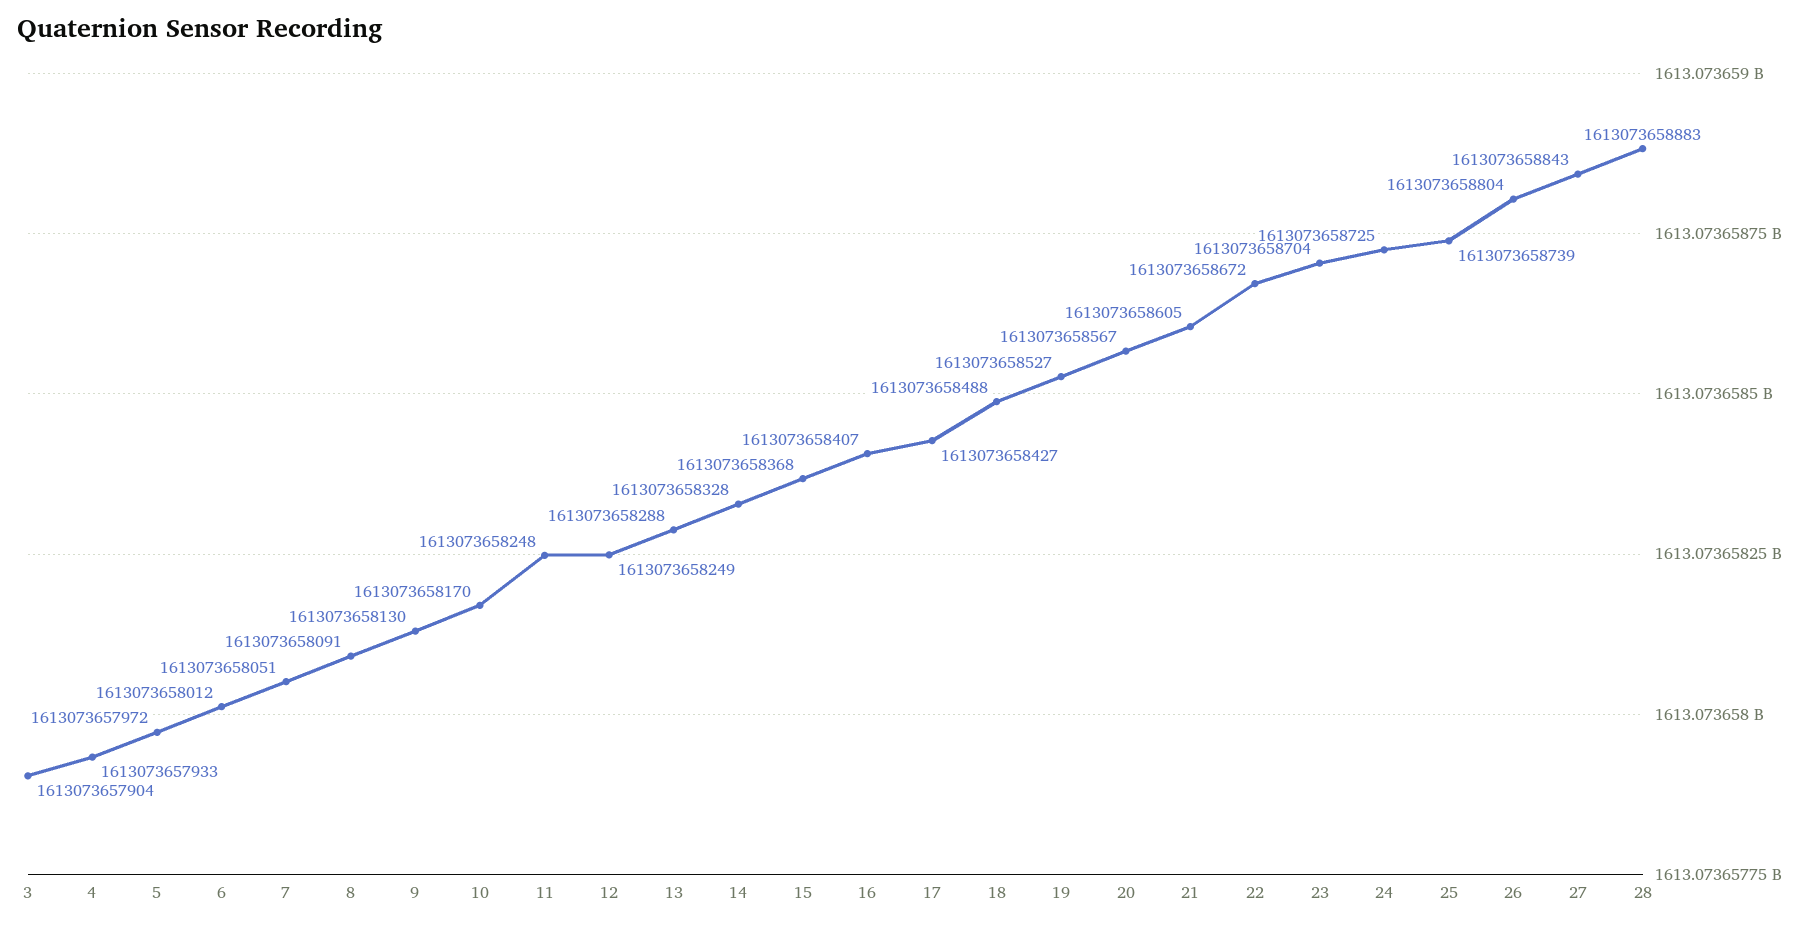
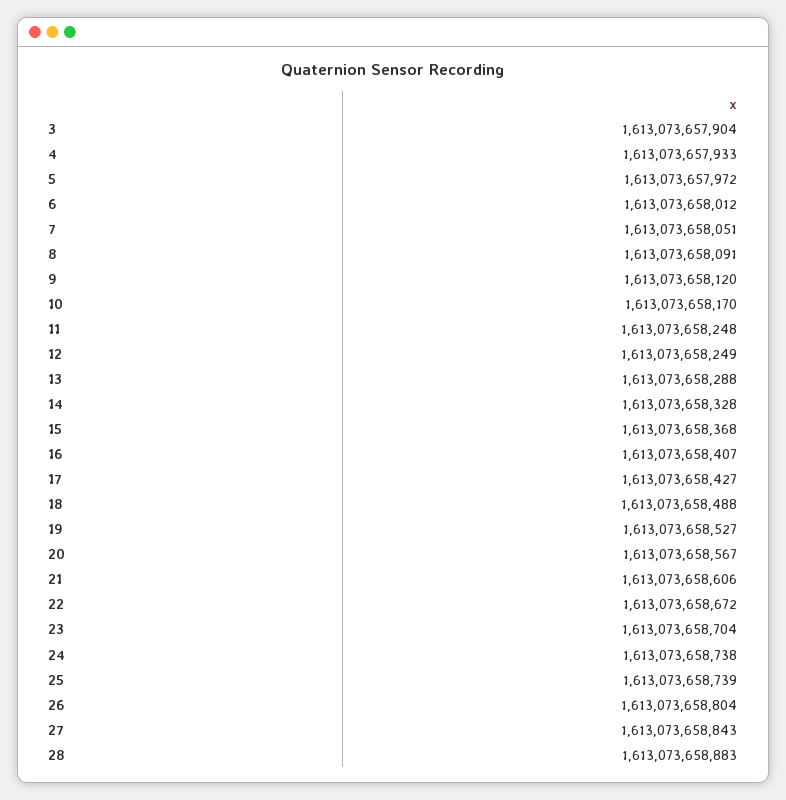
  {
    "3": 1613073657904,
    "4": 1613073657933,
    "5": 1613073657972,
    "6": 1613073658012,
    "7": 1613073658051,
    "8": 1613073658091,
-   "9": 1613073658130,
+   "9": 1613073658120,
    "10": 1613073658170,
    "11": 1613073658248,
    "12": 1613073658249,
    "13": 1613073658288,
    "14": 1613073658328,
    "15": 1613073658368,
    "16": 1613073658407,
    "17": 1613073658427,
    "18": 1613073658488,
    "19": 1613073658527,
    "20": 1613073658567,
-   "21": 1613073658605,
+   "21": 1613073658606,
    "22": 1613073658672,
    "23": 1613073658704,
-   "24": 1613073658725,
+   "24": 1613073658738,
    "25": 1613073658739,
    "26": 1613073658804,
    "27": 1613073658843,
    "28": 1613073658883
  }

